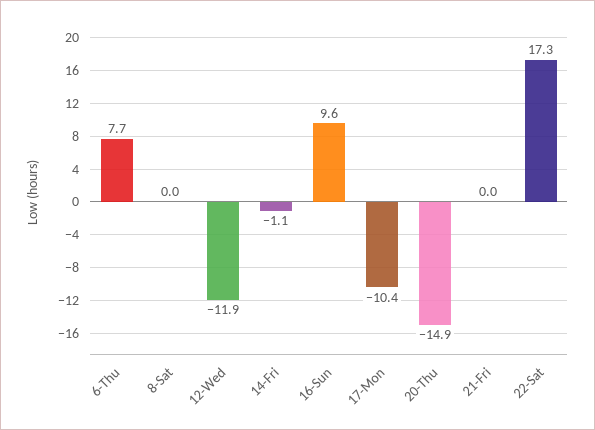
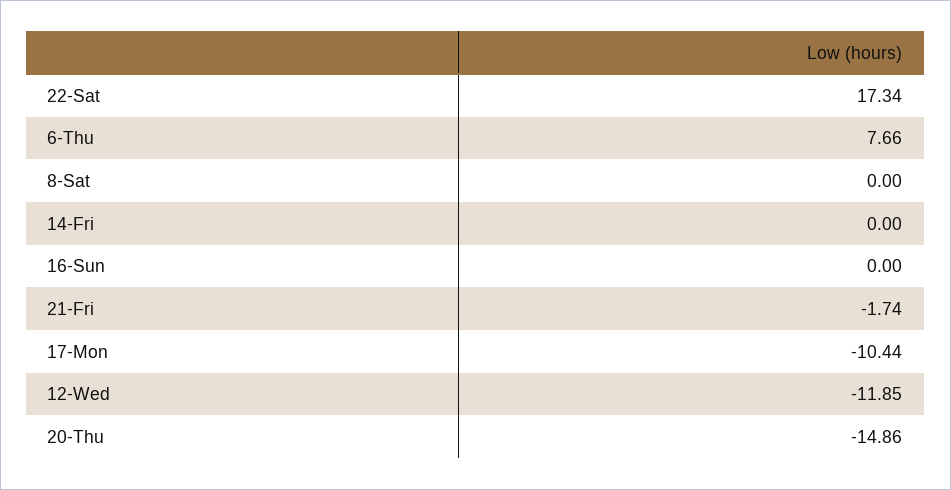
  {
    "6-Thu": 7.66,
    "8-Sat": 0,
    "12-Wed": -11.85,
-   "14-Fri": -1.1,
+   "14-Fri": 0,
-   "16-Sun": 9.6,
+   "16-Sun": 0,
    "17-Mon": -10.44,
    "20-Thu": -14.86,
-   "21-Fri": 0,
+   "21-Fri": -1.74,
    "22-Sat": 17.34
  }

